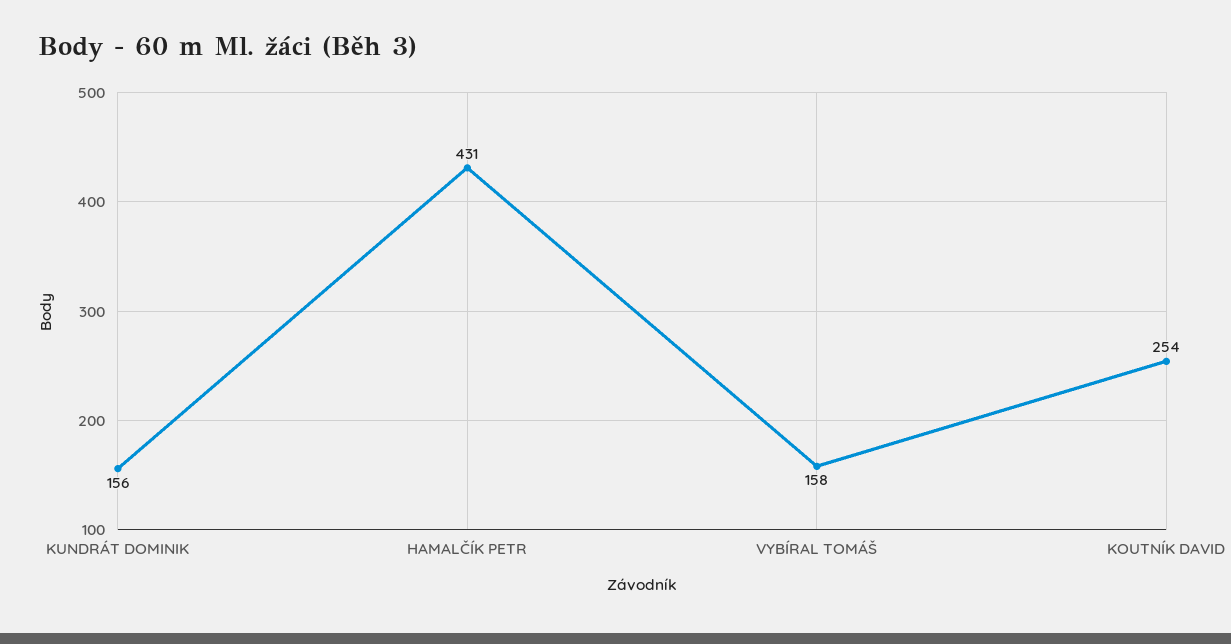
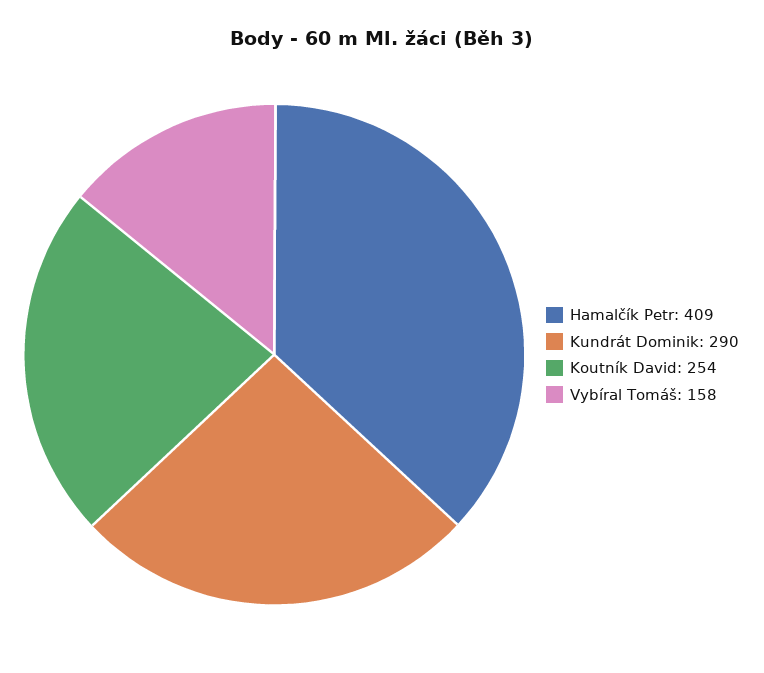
  {
-   "KUNDRÁT DOMINIK": 156,
+   "KUNDRÁT DOMINIK": 290,
-   "HAMALČÍK PETR": 431,
+   "HAMALČÍK PETR": 409,
    "VYBÍRAL TOMÁŠ": 158,
    "KOUTNÍK DAVID": 254
  }

